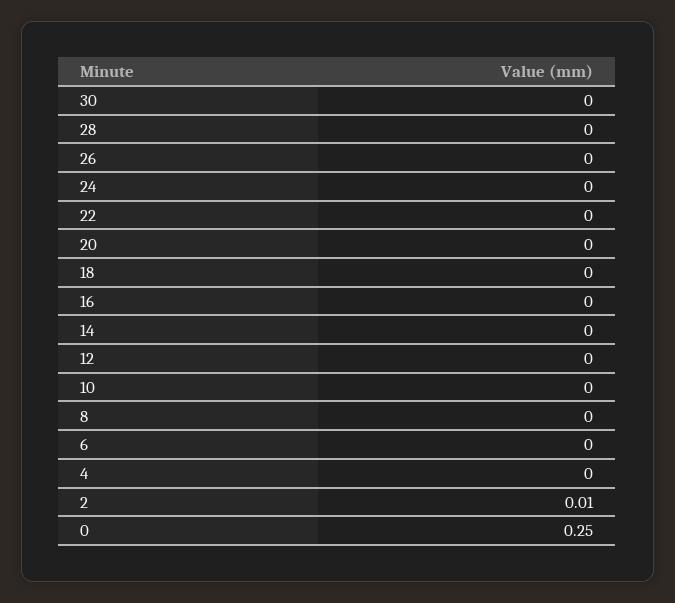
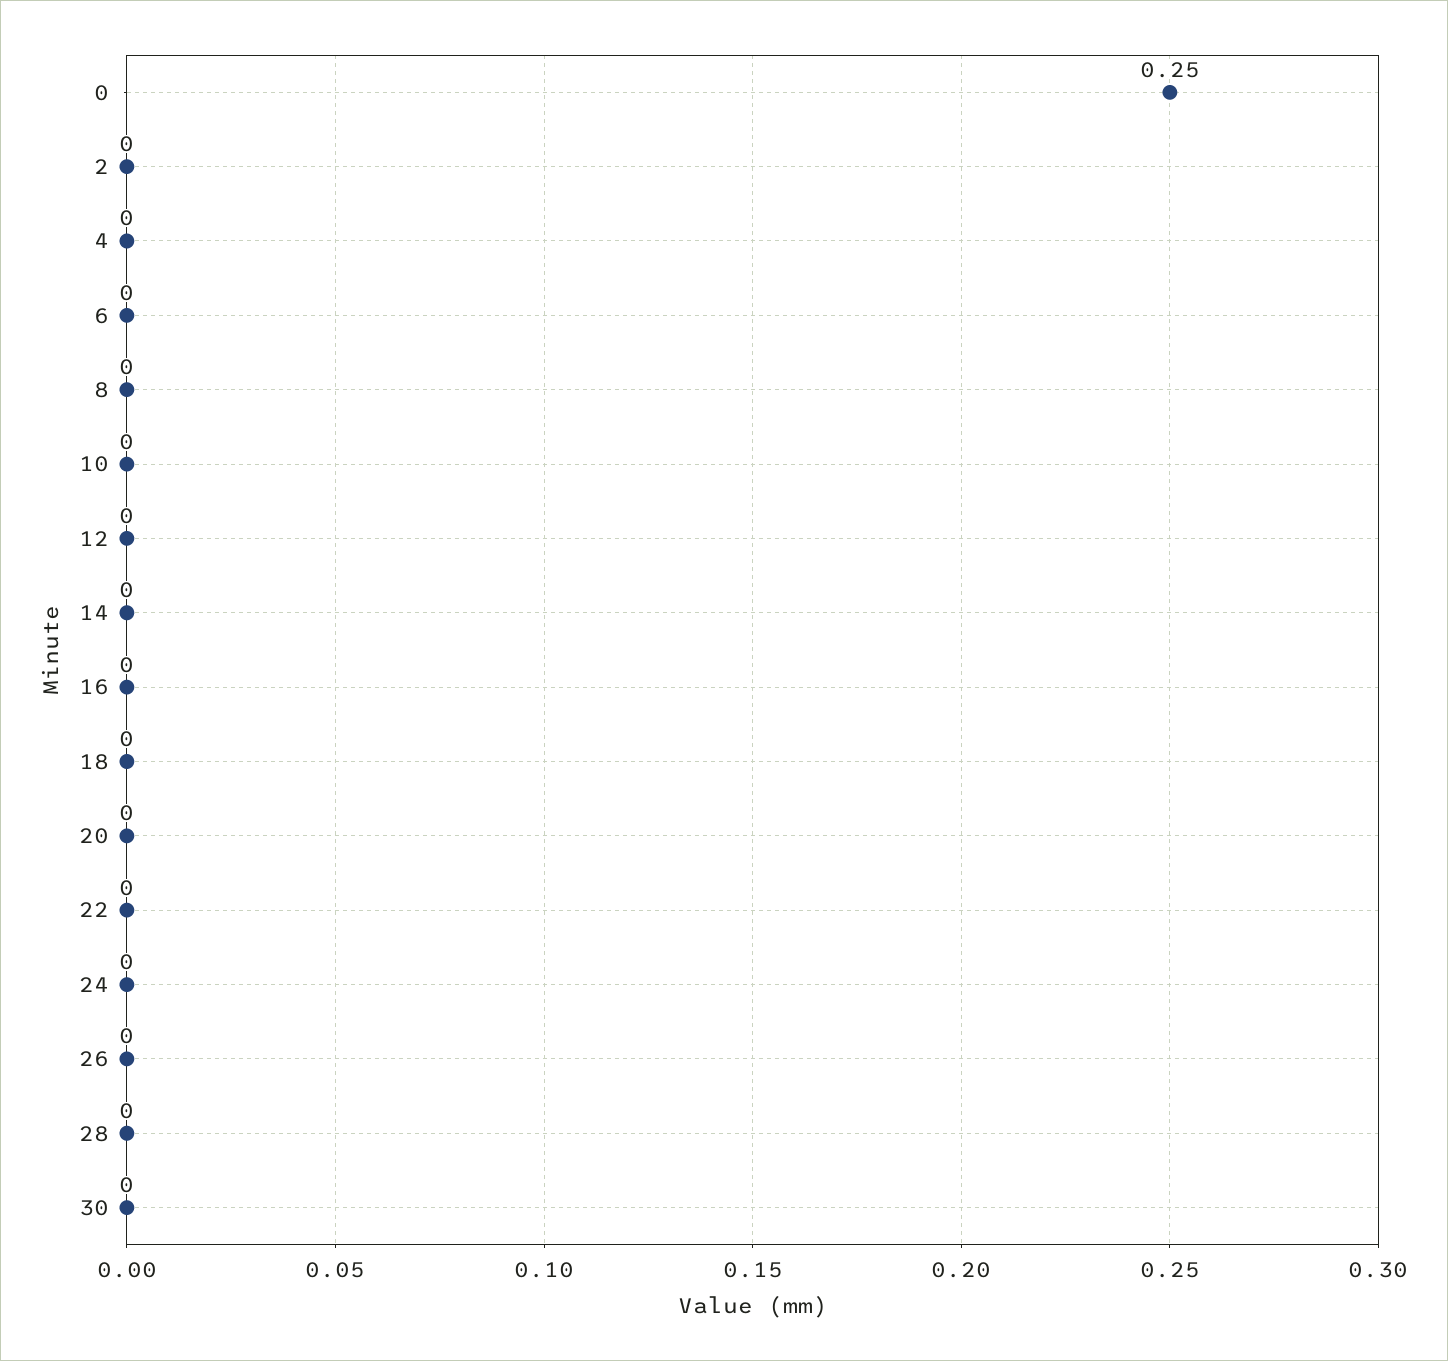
  {
    "30": 0,
    "28": 0,
    "26": 0,
    "24": 0,
    "22": 0,
    "20": 0,
    "18": 0,
    "16": 0,
    "14": 0,
    "12": 0,
    "10": 0,
    "8": 0,
    "6": 0,
    "4": 0,
-   "2": 0.01,
+   "2": 0,
    "0": 0.25
  }

